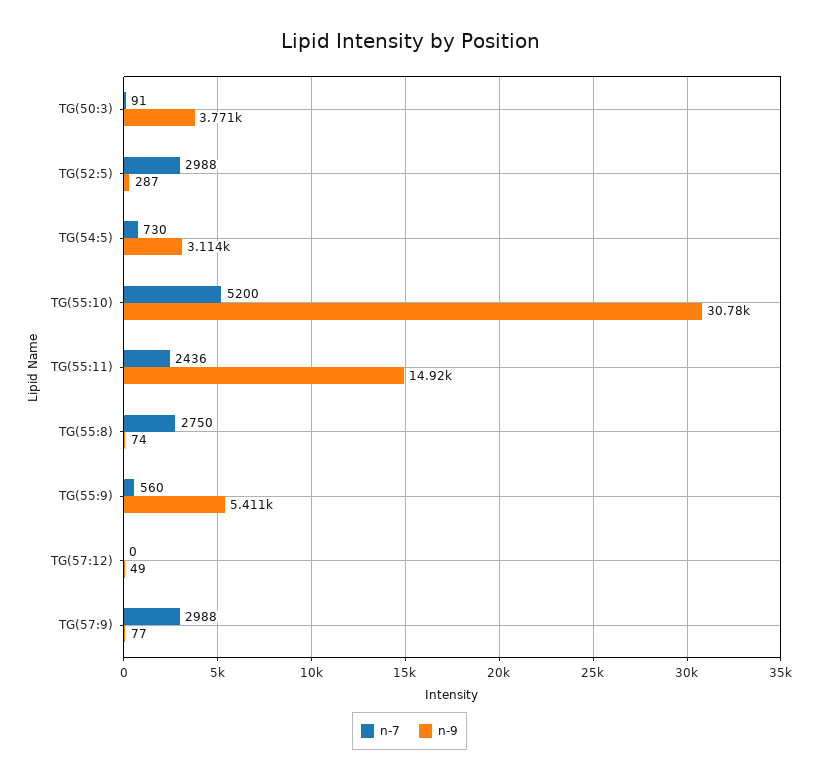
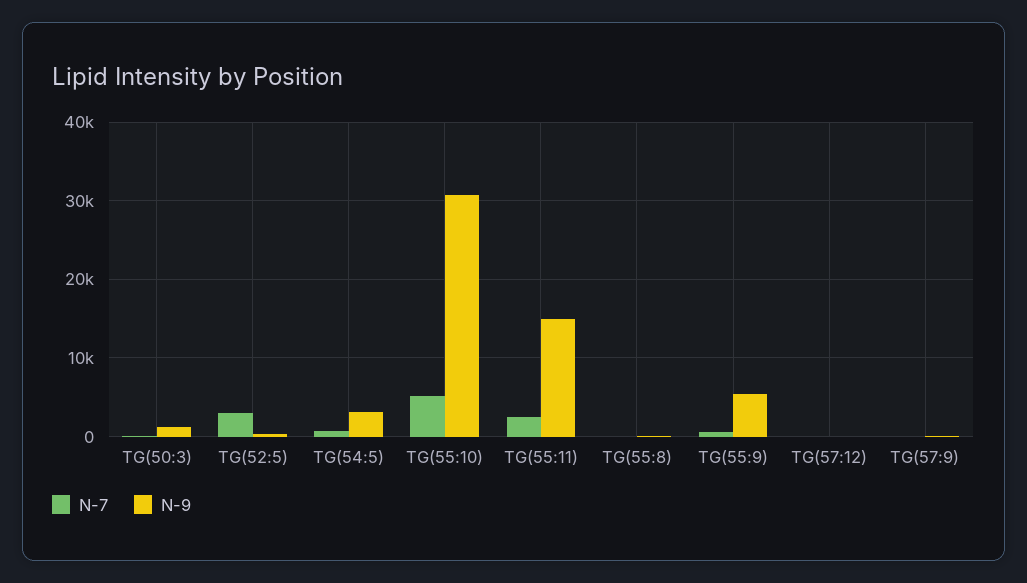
  {
    "n-7": {
      "TG(50:3)": 91,
      "TG(52:5)": 2988,
      "TG(54:5)": 730,
      "TG(55:10)": 5200,
      "TG(55:11)": 2436,
-     "TG(55:8)": 2750,
+     "TG(55:8)": 0,
      "TG(55:9)": 560,
      "TG(57:12)": 0,
-     "TG(57:9)": 2988
+     "TG(57:9)": 0
    },
    "n-9": {
-     "TG(50:3)": 3771,
+     "TG(50:3)": 1000,
      "TG(52:5)": 287,
      "TG(54:5)": 3114,
      "TG(55:10)": 30780,
      "TG(55:11)": 14920,
      "TG(55:8)": 74,
      "TG(55:9)": 5411,
      "TG(57:12)": 49,
      "TG(57:9)": 77
    }
  }

